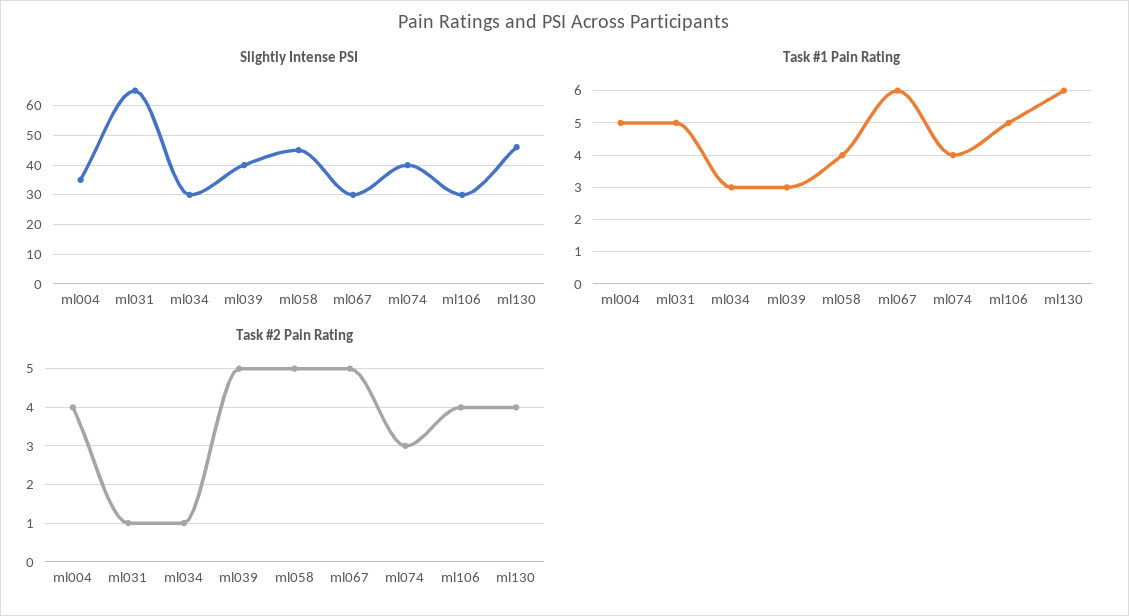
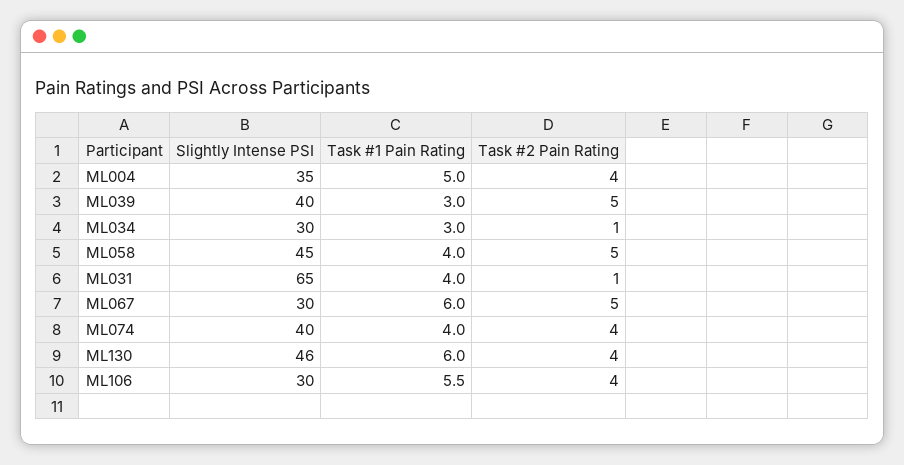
  {
    "Slightly Intense PSI": {
      "ml004": 35,
      "ml031": 65,
      "ml034": 30,
      "ml039": 40,
      "ml058": 45,
      "ml067": 30,
      "ml074": 40,
      "ml106": 30,
      "ml130": 46
    },
    "Task #1 Pain Rating": {
      "ml004": 5,
-     "ml031": 5,
+     "ml031": 4,
      "ml034": 3,
      "ml039": 3,
      "ml058": 4,
      "ml067": 6,
      "ml074": 4,
-     "ml106": 5,
+     "ml106": 5.5,
      "ml130": 6
    },
    "Task #2 Pain Rating": {
      "ml004": 4,
      "ml031": 1,
      "ml034": 1,
      "ml039": 5,
      "ml058": 5,
      "ml067": 5,
-     "ml074": 3,
+     "ml074": 4,
      "ml106": 4,
      "ml130": 4
    }
  }

